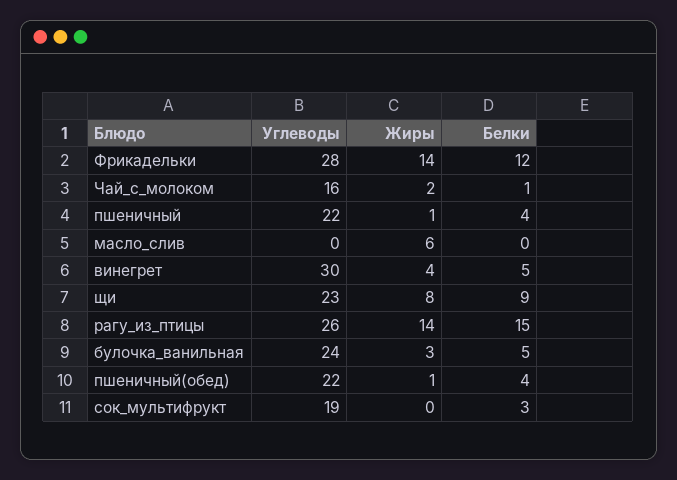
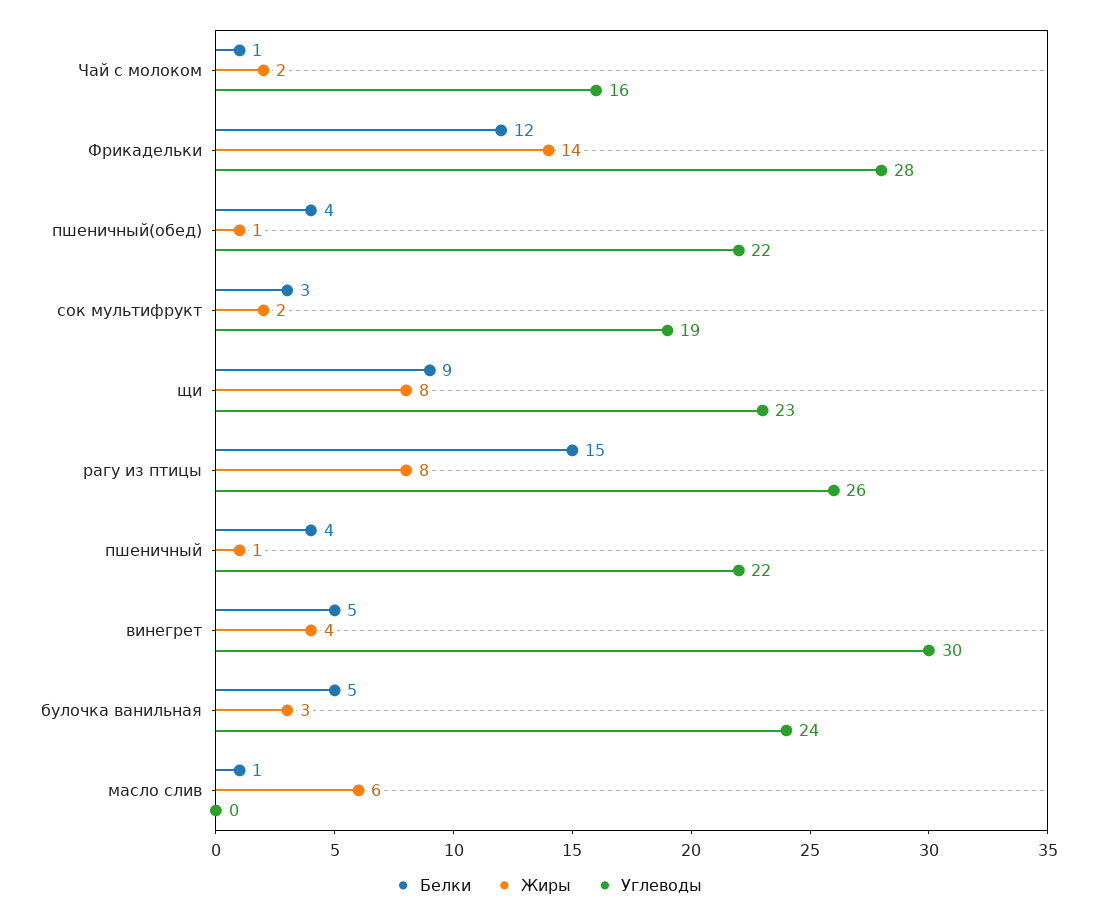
  {
    "Углеводы": {
      "Фрикадельки": 28,
      "Чай_с_молоком": 16,
      "пшеничный": 22,
      "масло_слив": 0,
      "винегрет": 30,
      "щи": 23,
      "рагу_из_птицы": 26,
      "булочка_ванильная": 24,
      "пшеничный(обед)": 22,
      "сок_мультифрукт": 19
    },
    "Жиры": {
      "Фрикадельки": 14,
      "Чай_с_молоком": 2,
      "пшеничный": 1,
      "масло_слив": 6,
      "винегрет": 4,
      "щи": 8,
-     "рагу_из_птицы": 14,
+     "рагу_из_птицы": 8,
      "булочка_ванильная": 3,
      "пшеничный(обед)": 1,
-     "сок_мультифрукт": 0
+     "сок_мультифрукт": 2
    },
    "Белки": {
      "Фрикадельки": 12,
      "Чай_с_молоком": 1,
      "пшеничный": 4,
-     "масло_слив": 0,
+     "масло_слив": 1,
      "винегрет": 5,
      "щи": 9,
      "рагу_из_птицы": 15,
      "булочка_ванильная": 5,
      "пшеничный(обед)": 4,
      "сок_мультифрукт": 3
    }
  }

